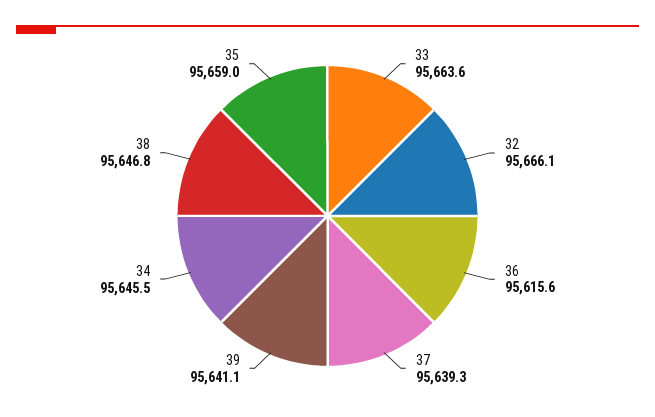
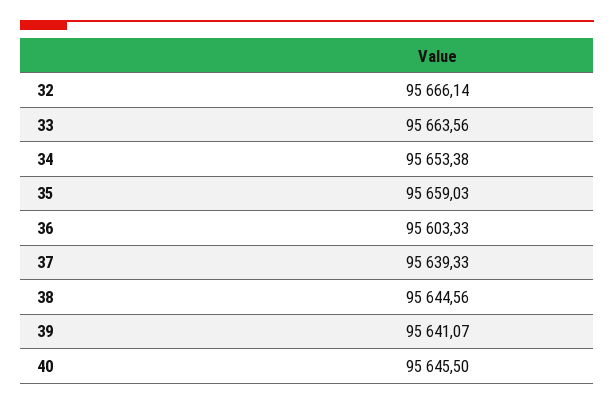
  {
    "33": 95663.56,
    "32": 95666.14,
-   "36": 95615.6,
+   "36": 95603.33,
    "37": 95639.33,
    "39": 95641.07,
-   "34": 95645.5,
+   "34": 95653.38,
-   "38": 95646.8,
+   "38": 95644.56,
-   "35": 95659.03
+   "35": 95659.03,
+   "40": 95645.5
  }

